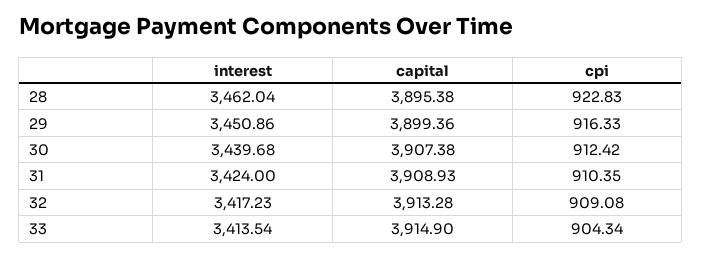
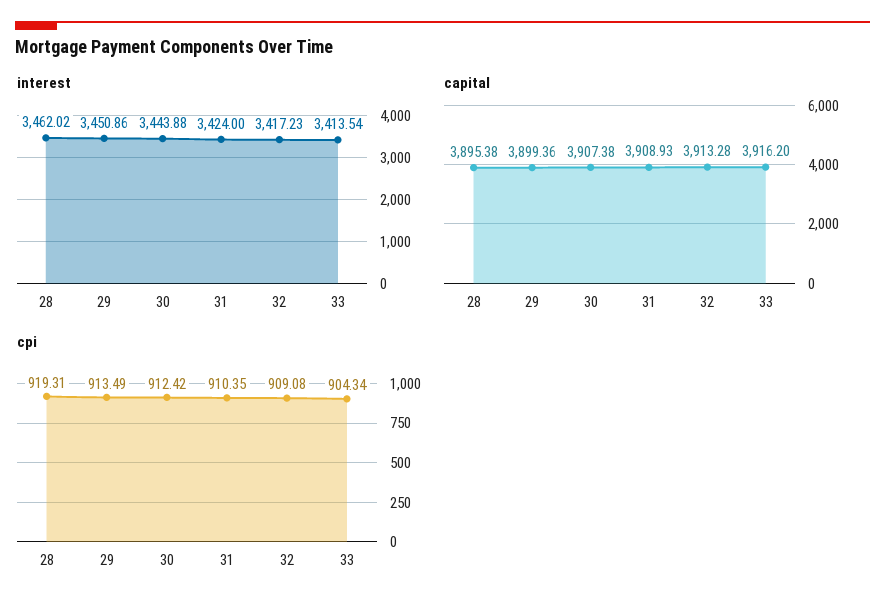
  {
    "interest": {
-     "28": 3462.04,
+     "28": 3462.02,
      "29": 3450.86,
-     "30": 3439.68,
+     "30": 3443.88,
      "31": 3424,
      "32": 3417.23,
      "33": 3413.54
    },
    "capital": {
      "28": 3895.38,
      "29": 3899.36,
      "30": 3907.38,
      "31": 3908.93,
      "32": 3913.28,
-     "33": 3914.9
+     "33": 3916.2
    },
    "cpi": {
-     "28": 922.83,
+     "28": 919.31,
-     "29": 916.33,
+     "29": 913.49,
      "30": 912.42,
      "31": 910.35,
      "32": 909.08,
      "33": 904.34
    }
  }

